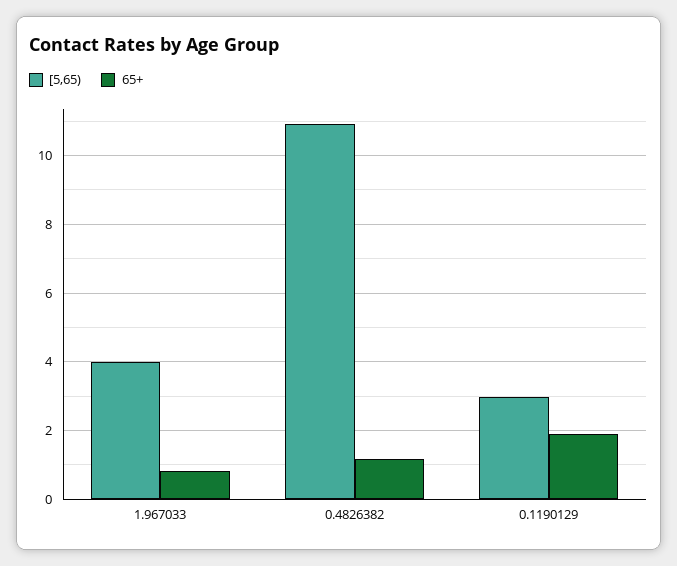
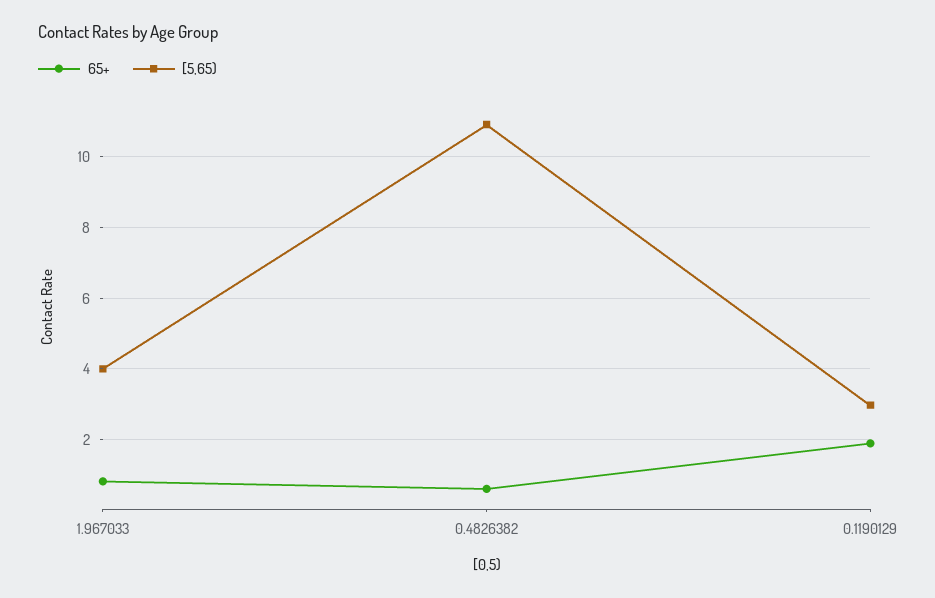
  {
    "[5,65)": {
      "1.967033": 4,
      "0.4826382": 11,
      "0.1190129": 3
    },
    "65+": {
      "1.967033": 0.8,
-     "0.4826382": 1.2,
+     "0.4826382": 0.6,
      "0.1190129": 1.8
    }
  }

